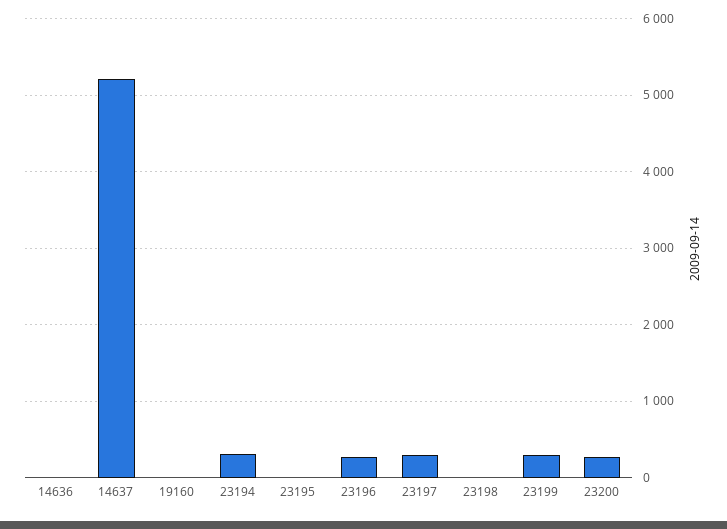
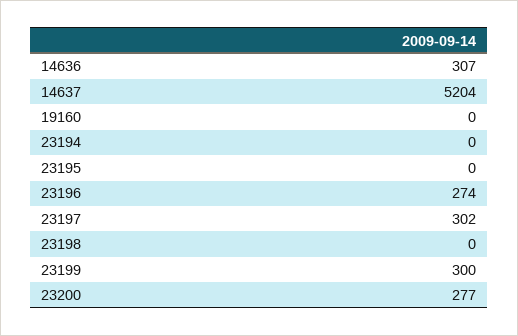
  {
-   "14636": 0,
+   "14636": 307,
    "14637": 5204,
    "19160": 0,
-   "23194": 300,
+   "23194": 0,
    "23195": 0,
    "23196": 274,
    "23197": 302,
    "23198": 0,
    "23199": 300,
    "23200": 277
  }

